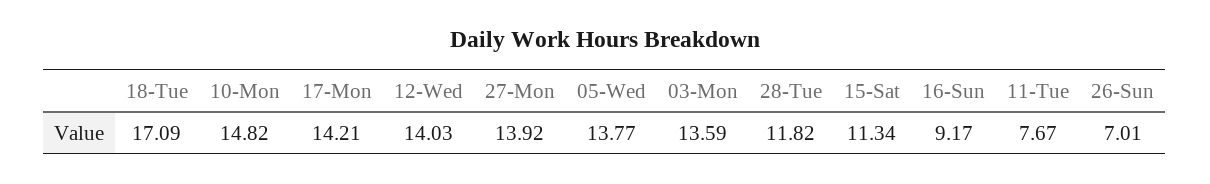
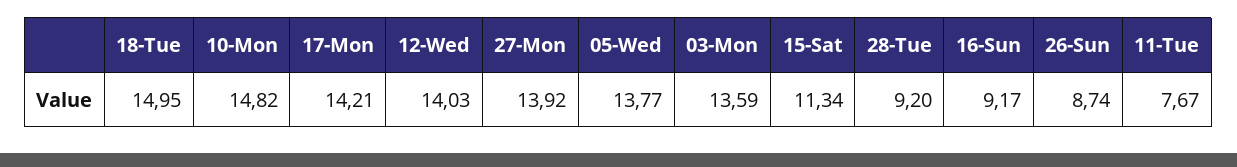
  {
-   "18-Tue": 17.09,
+   "18-Tue": 14.95,
    "10-Mon": 14.82,
    "17-Mon": 14.21,
    "12-Wed": 14.03,
    "27-Mon": 13.92,
    "05-Wed": 13.77,
    "03-Mon": 13.59,
-   "28-Tue": 11.82,
+   "28-Tue": 9.2,
    "15-Sat": 11.34,
    "16-Sun": 9.17,
    "11-Tue": 7.67,
-   "26-Sun": 7.01
+   "26-Sun": 8.74
  }

